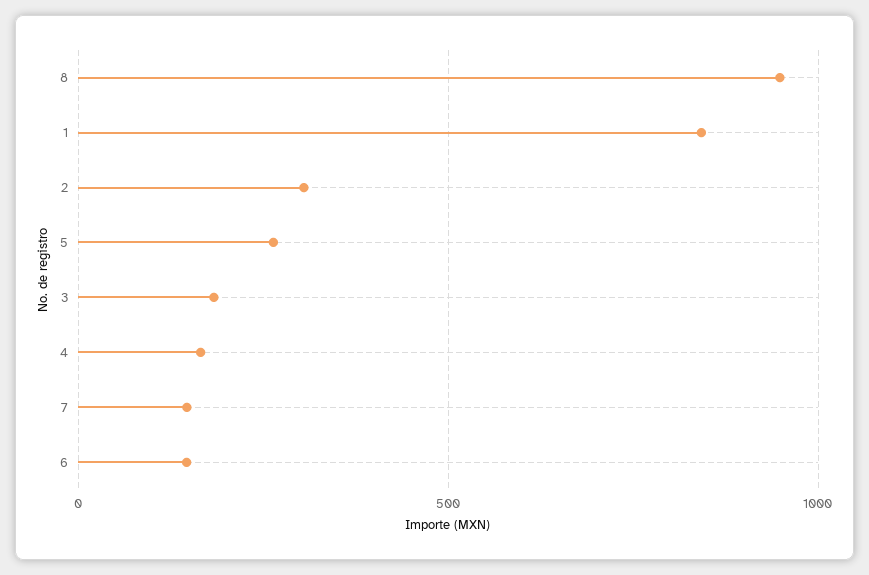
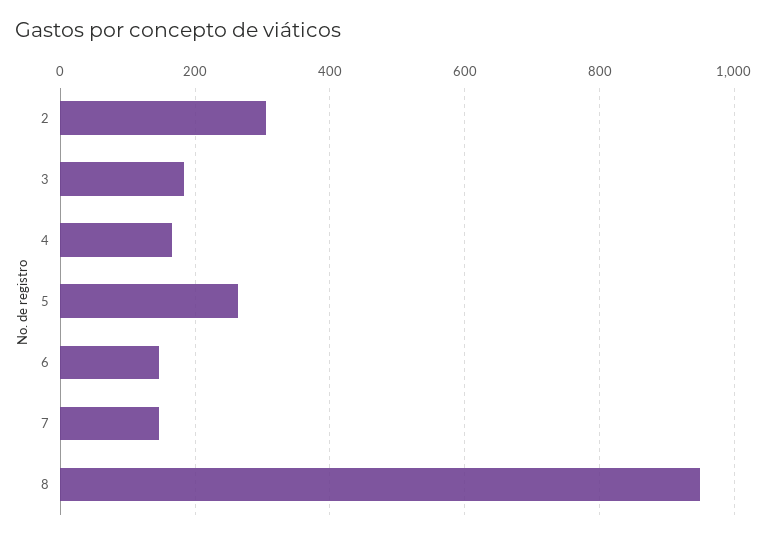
  {
    "8": 940,
-   "1": 850,
    "2": 300,
    "5": 260,
    "3": 180,
    "4": 160,
    "7": 140,
    "6": 140
  }

